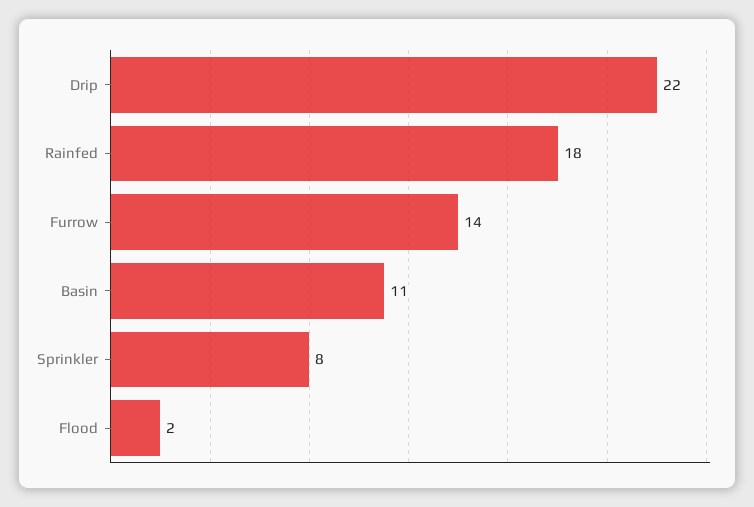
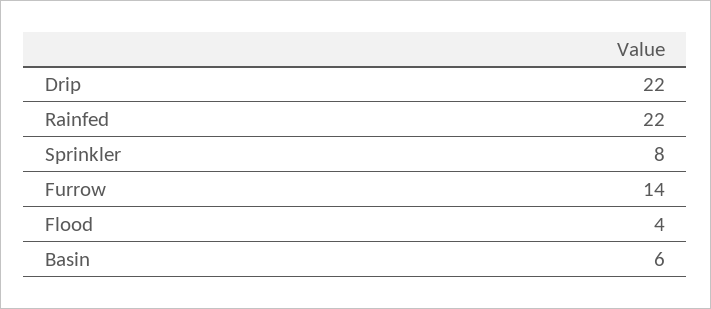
  {
    "Drip": 22,
-   "Rainfed": 18,
+   "Rainfed": 22,
    "Furrow": 14,
-   "Basin": 11,
+   "Basin": 6,
    "Sprinkler": 8,
-   "Flood": 2
+   "Flood": 4
  }

